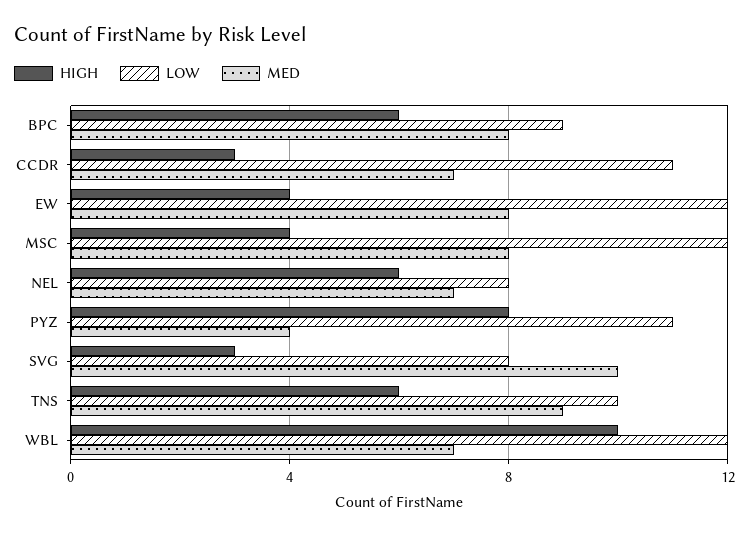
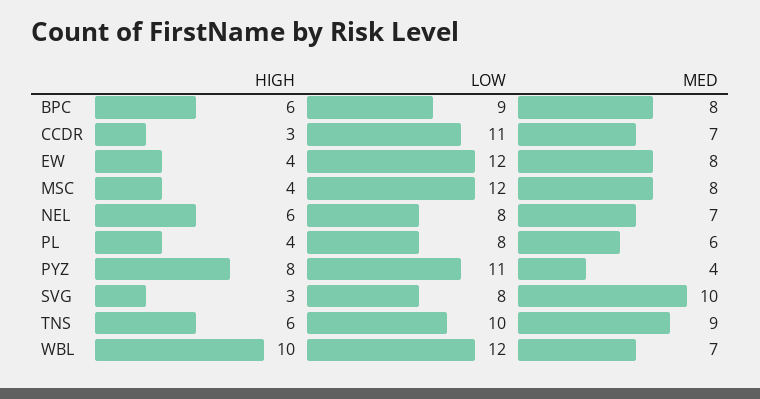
  {
    "HIGH": {
      "BPC": 6,
      "CCDR": 3,
      "EW": 4,
      "MSC": 4,
      "NEL": 6,
      "PYZ": 8,
      "SVG": 3,
      "TNS": 6,
-     "WBL": 10
+     "WBL": 10,
+     "PL": 4
    },
    "LOW": {
      "BPC": 9,
      "CCDR": 11,
      "EW": 12,
      "MSC": 12,
      "NEL": 8,
      "PYZ": 11,
      "SVG": 8,
      "TNS": 10,
-     "WBL": 12
+     "WBL": 12,
+     "PL": 8
    },
    "MED": {
      "BPC": 8,
      "CCDR": 7,
      "EW": 8,
      "MSC": 8,
      "NEL": 7,
      "PYZ": 4,
      "SVG": 10,
      "TNS": 9,
-     "WBL": 7
+     "WBL": 7,
+     "PL": 6
    }
  }

